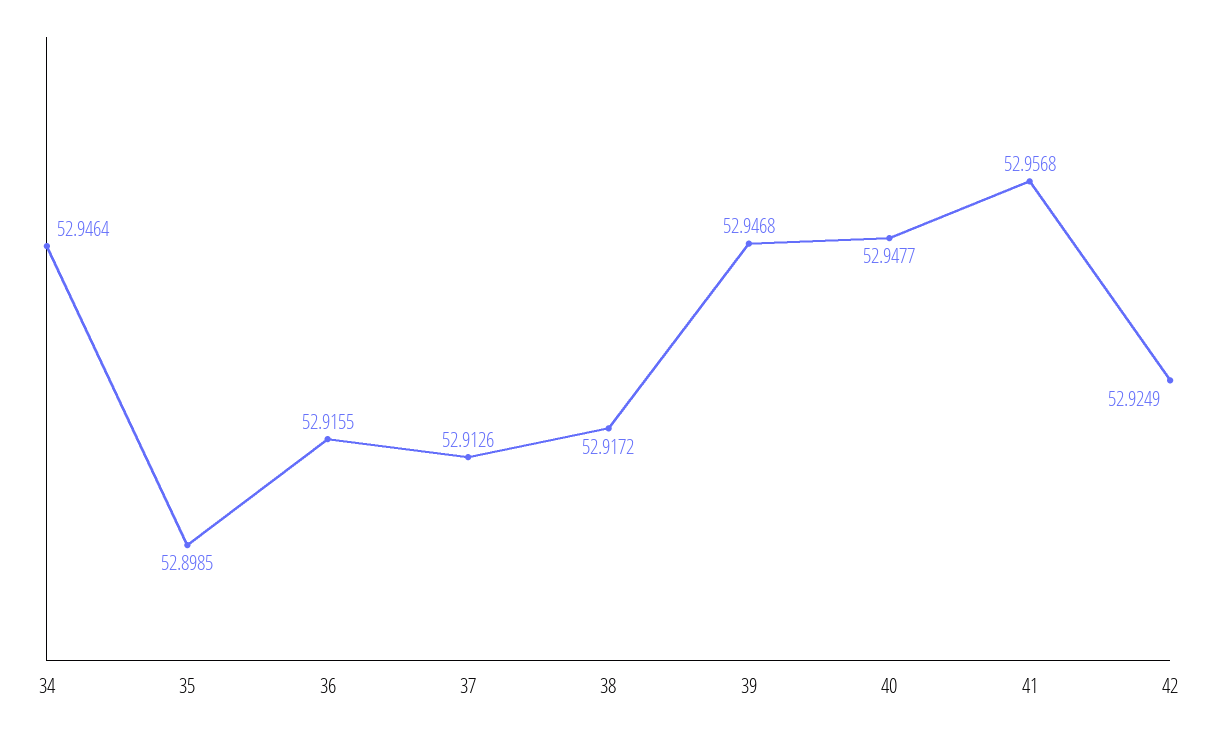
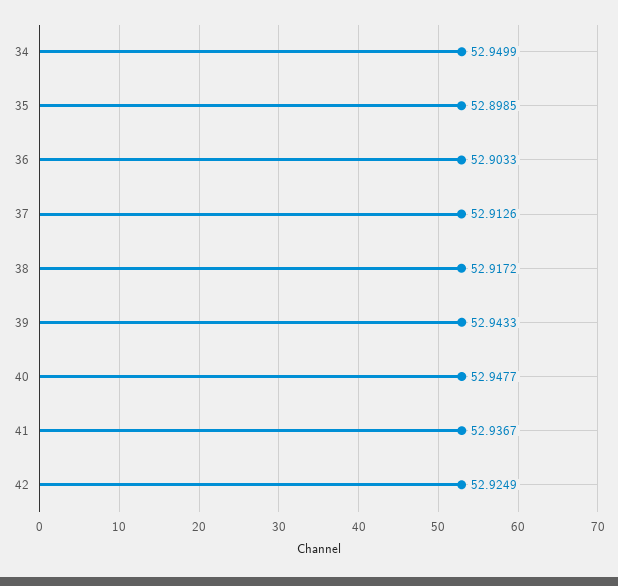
  {
-   "34": 52.9464,
+   "34": 52.9499,
    "35": 52.8985,
-   "36": 52.9155,
+   "36": 52.9033,
    "37": 52.9126,
    "38": 52.9172,
-   "39": 52.9468,
+   "39": 52.9433,
    "40": 52.9477,
-   "41": 52.9568,
+   "41": 52.9367,
    "42": 52.9249
  }

